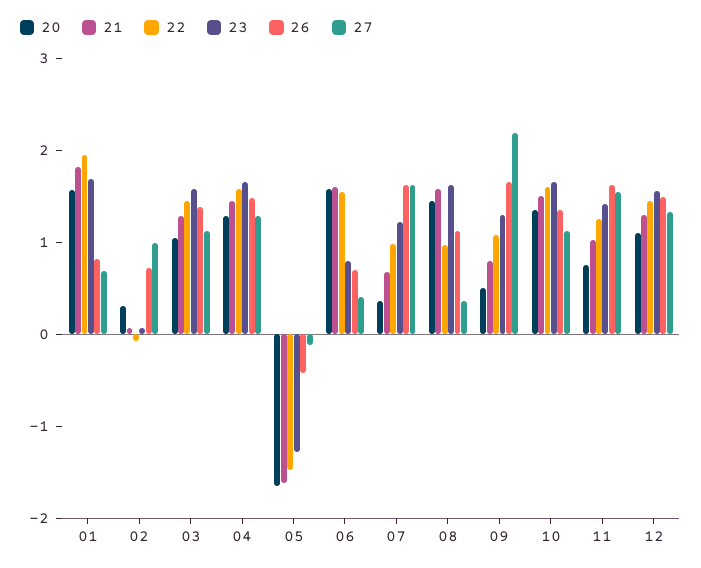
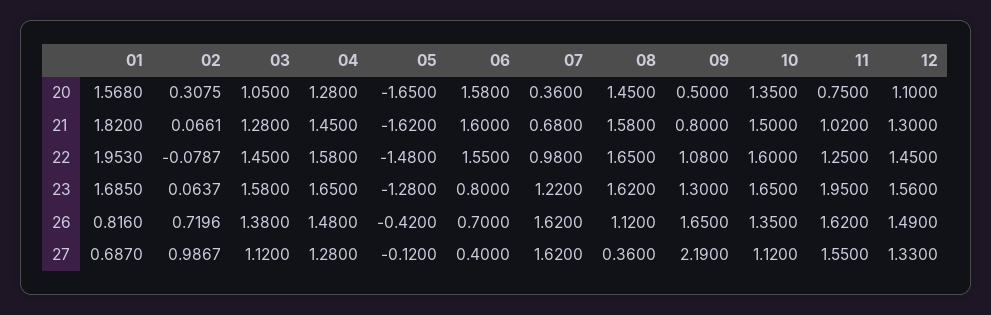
  {
    "20": {
      "01": 1.568,
      "02": 0.3075,
      "03": 1.05,
      "04": 1.28,
      "05": -1.65,
      "06": 1.58,
      "07": 0.36,
      "08": 1.45,
      "09": 0.5,
      "10": 1.35,
      "11": 0.75,
      "12": 1.1
    },
    "21": {
      "01": 1.82,
      "02": 0.0661,
      "03": 1.28,
      "04": 1.45,
      "05": -1.62,
      "06": 1.6,
      "07": 0.68,
      "08": 1.58,
      "09": 0.8,
      "10": 1.5,
      "11": 1.02,
      "12": 1.3
    },
    "22": {
      "01": 1.953,
      "02": -0.0787,
      "03": 1.45,
      "04": 1.58,
      "05": -1.48,
      "06": 1.55,
      "07": 0.98,
-     "08": 1,
+     "08": 1.65,
      "09": 1.08,
      "10": 1.6,
      "11": 1.25,
      "12": 1.45
    },
    "23": {
      "01": 1.685,
      "02": 0.0637,
      "03": 1.58,
      "04": 1.65,
      "05": -1.28,
      "06": 0.8,
      "07": 1.22,
      "08": 1.62,
      "09": 1.3,
      "10": 1.65,
-     "11": 1.4,
+     "11": 1.95,
      "12": 1.56
    },
    "26": {
      "01": 0.816,
      "02": 0.7196,
      "03": 1.38,
      "04": 1.48,
      "05": -0.42,
      "06": 0.7,
      "07": 1.62,
      "08": 1.12,
      "09": 1.65,
      "10": 1.35,
      "11": 1.62,
      "12": 1.49
    },
    "27": {
      "01": 0.687,
      "02": 0.9867,
      "03": 1.12,
      "04": 1.28,
      "05": -0.12,
      "06": 0.4,
      "07": 1.62,
      "08": 0.36,
      "09": 2.19,
      "10": 1.12,
      "11": 1.55,
      "12": 1.33
    }
  }

